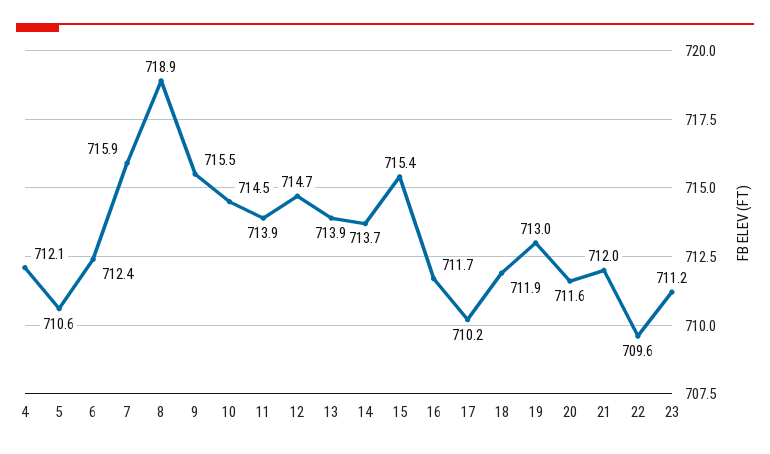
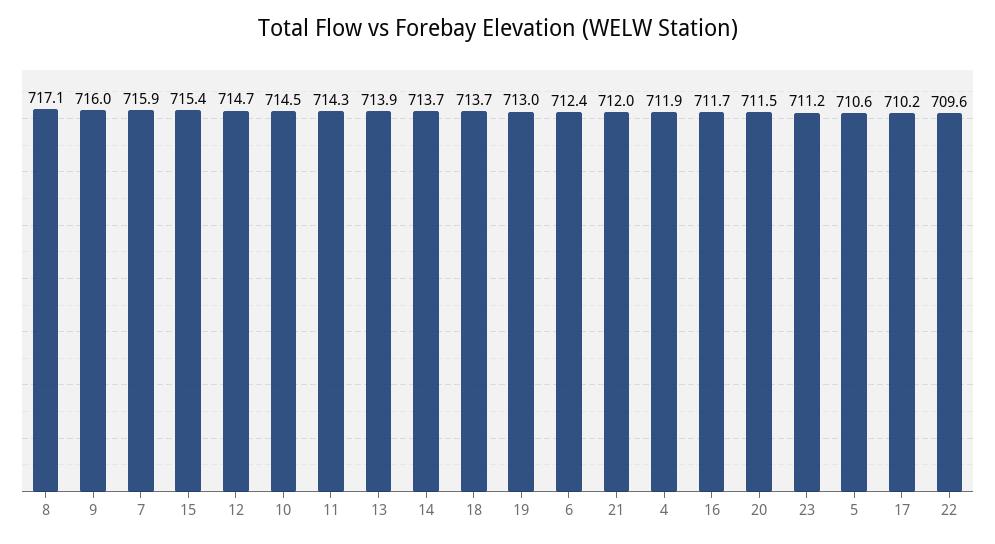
  {
-   "4": 712.1,
+   "4": 711.9,
    "5": 710.6,
    "6": 712.4,
    "7": 715.9,
-   "8": 718.9,
+   "8": 717.1,
-   "9": 715.5,
+   "9": 716,
    "10": 714.5,
-   "11": 713.9,
+   "11": 714.3,
    "12": 714.7,
    "13": 713.9,
    "14": 713.7,
    "15": 715.4,
    "16": 711.7,
    "17": 710.2,
-   "18": 711.9,
+   "18": 713.7,
    "19": 713,
-   "20": 711.6,
+   "20": 711.5,
    "21": 712,
    "22": 709.6,
    "23": 711.2
  }

